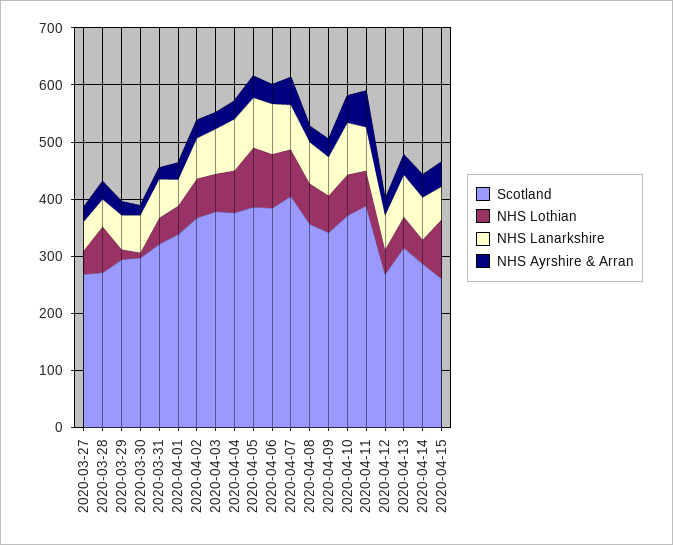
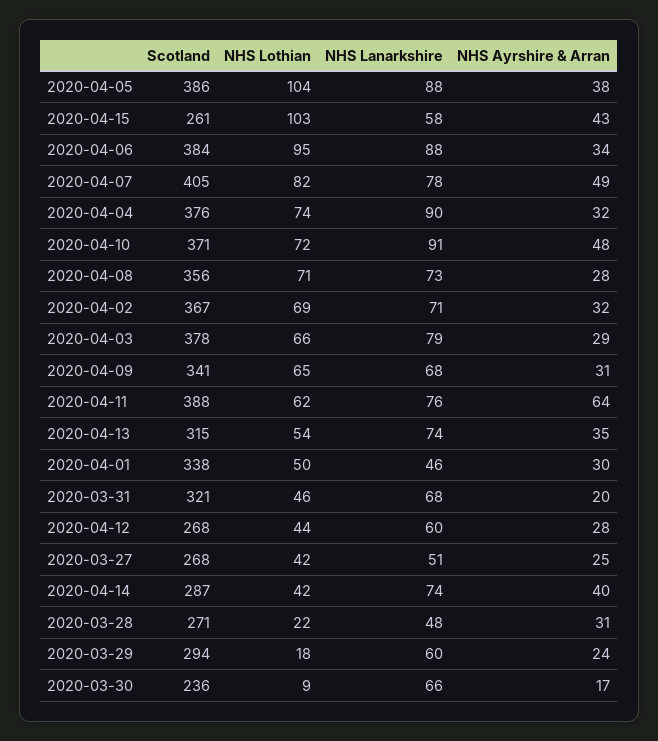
  {
    "Scotland": {
      "2020-03-27": 268,
      "2020-03-28": 271,
      "2020-03-29": 294,
-     "2020-03-30": 300,
+     "2020-03-30": 236,
      "2020-03-31": 321,
      "2020-04-01": 338,
      "2020-04-02": 367,
      "2020-04-03": 378,
      "2020-04-04": 376,
      "2020-04-05": 386,
      "2020-04-06": 384,
      "2020-04-07": 405,
      "2020-04-08": 356,
      "2020-04-09": 341,
      "2020-04-10": 371,
      "2020-04-11": 388,
      "2020-04-12": 268,
      "2020-04-13": 315,
      "2020-04-14": 287,
      "2020-04-15": 261
    },
    "NHS Lothian": {
      "2020-03-27": 42,
-     "2020-03-28": 80,
+     "2020-03-28": 22,
      "2020-03-29": 18,
      "2020-03-30": 9,
      "2020-03-31": 46,
      "2020-04-01": 50,
      "2020-04-02": 69,
      "2020-04-03": 66,
      "2020-04-04": 74,
      "2020-04-05": 104,
      "2020-04-06": 95,
      "2020-04-07": 82,
      "2020-04-08": 71,
      "2020-04-09": 65,
      "2020-04-10": 72,
      "2020-04-11": 62,
      "2020-04-12": 44,
      "2020-04-13": 54,
      "2020-04-14": 42,
      "2020-04-15": 103
    },
    "NHS Lanarkshire": {
      "2020-03-27": 51,
      "2020-03-28": 48,
      "2020-03-29": 60,
      "2020-03-30": 66,
      "2020-03-31": 68,
      "2020-04-01": 46,
      "2020-04-02": 71,
      "2020-04-03": 79,
      "2020-04-04": 90,
      "2020-04-05": 88,
      "2020-04-06": 88,
      "2020-04-07": 78,
      "2020-04-08": 73,
      "2020-04-09": 68,
      "2020-04-10": 91,
      "2020-04-11": 76,
      "2020-04-12": 60,
      "2020-04-13": 74,
      "2020-04-14": 74,
      "2020-04-15": 58
    },
    "NHS Ayrshire & Arran": {
      "2020-03-27": 25,
      "2020-03-28": 31,
      "2020-03-29": 24,
      "2020-03-30": 17,
      "2020-03-31": 20,
      "2020-04-01": 30,
      "2020-04-02": 32,
      "2020-04-03": 29,
      "2020-04-04": 32,
      "2020-04-05": 38,
      "2020-04-06": 34,
      "2020-04-07": 49,
      "2020-04-08": 28,
      "2020-04-09": 31,
      "2020-04-10": 48,
      "2020-04-11": 64,
      "2020-04-12": 28,
      "2020-04-13": 35,
      "2020-04-14": 40,
      "2020-04-15": 43
    }
  }

